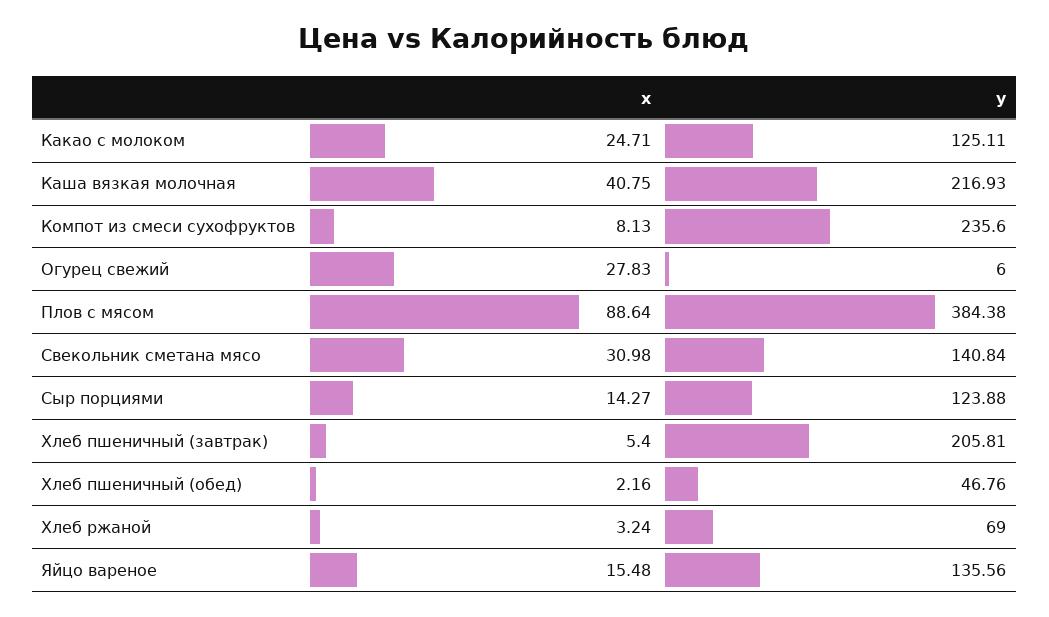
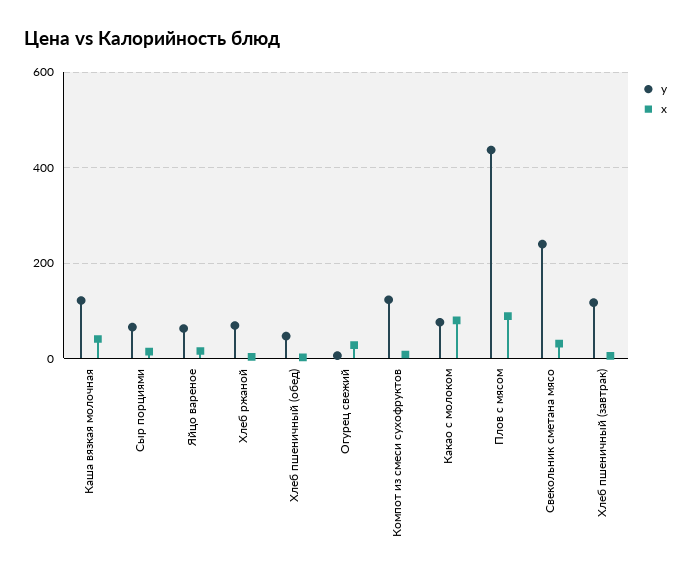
  {
    "x": {
-     "Какао с молоком": 24.71,
+     "Какао с молоком": 80,
      "Каша вязкая молочная": 40.75,
      "Компот из смеси сухофруктов": 8.13,
      "Огурец свежий": 27.83,
      "Плов с мясом": 88.64,
      "Свекольник сметана мясо": 30.98,
      "Сыр порциями": 14.27,
      "Хлеб пшеничный (завтрак)": 5.4,
      "Хлеб пшеничный (обед)": 2.16,
      "Хлеб ржаной": 3.24,
      "Яйцо вареное": 15.48
    },
    "y": {
-     "Какао с молоком": 125.11,
+     "Какао с молоком": 80,
-     "Каша вязкая молочная": 216.93,
+     "Каша вязкая молочная": 120,
-     "Компот из смеси сухофруктов": 235.6,
+     "Компот из смеси сухофруктов": 120,
      "Огурец свежий": 6,
-     "Плов с мясом": 384.38,
+     "Плов с мясом": 440,
-     "Свекольник сметана мясо": 140.84,
+     "Свекольник сметана мясо": 240,
-     "Сыр порциями": 123.88,
+     "Сыр порциями": 60,
-     "Хлеб пшеничный (завтрак)": 205.81,
+     "Хлеб пшеничный (завтрак)": 120,
      "Хлеб пшеничный (обед)": 46.76,
      "Хлеб ржаной": 69,
-     "Яйцо вареное": 135.56
+     "Яйцо вареное": 60
    }
  }

